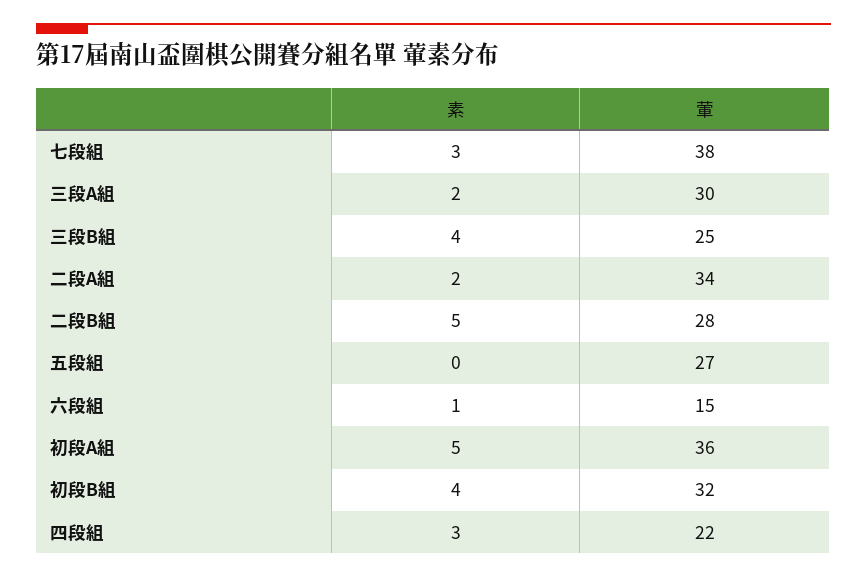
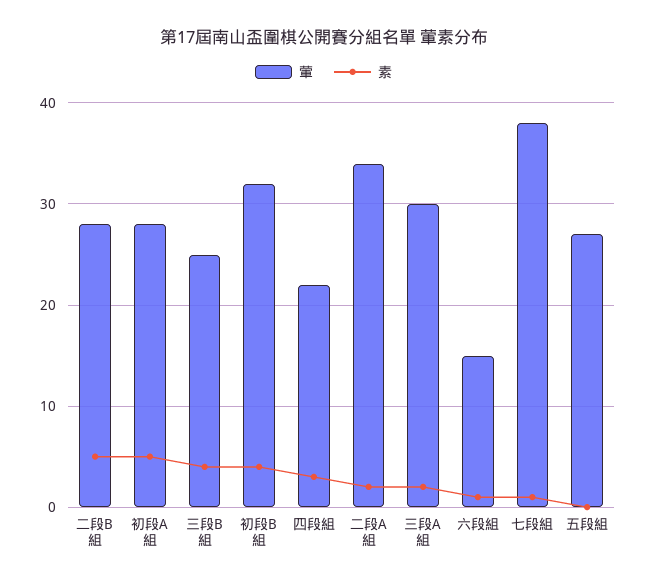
  {
    "素": {
-     "七段組": 3,
+     "七段組": 1,
      "三段A組": 2,
      "三段B組": 4,
      "二段A組": 2,
      "二段B組": 5,
      "五段組": 0,
      "六段組": 1,
      "初段A組": 5,
      "初段B組": 4,
      "四段組": 3
    },
    "葷": {
      "七段組": 38,
      "三段A組": 30,
      "三段B組": 25,
      "二段A組": 34,
      "二段B組": 28,
      "五段組": 27,
      "六段組": 15,
-     "初段A組": 36,
+     "初段A組": 28,
      "初段B組": 32,
      "四段組": 22
    }
  }

